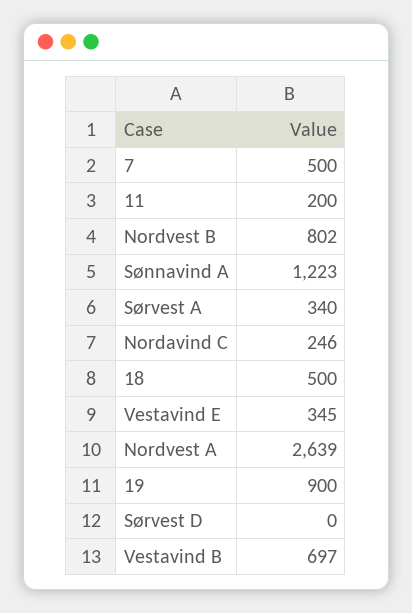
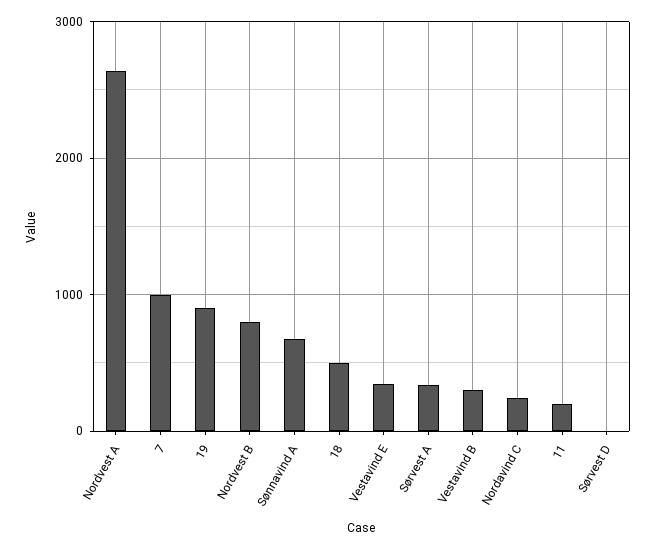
  {
-   "7": 500,
+   "7": 1000,
    "11": 200,
    "Nordvest B": 802,
-   "Sønnavind A": 1223,
+   "Sønnavind A": 700,
    "Sørvest A": 340,
    "Nordavind C": 246,
    "18": 500,
    "Vestavind E": 345,
    "Nordvest A": 2639,
    "19": 900,
    "Sørvest D": 0,
-   "Vestavind B": 697
+   "Vestavind B": 300
  }

